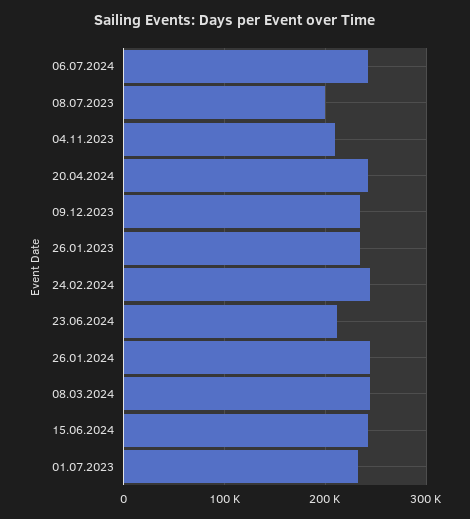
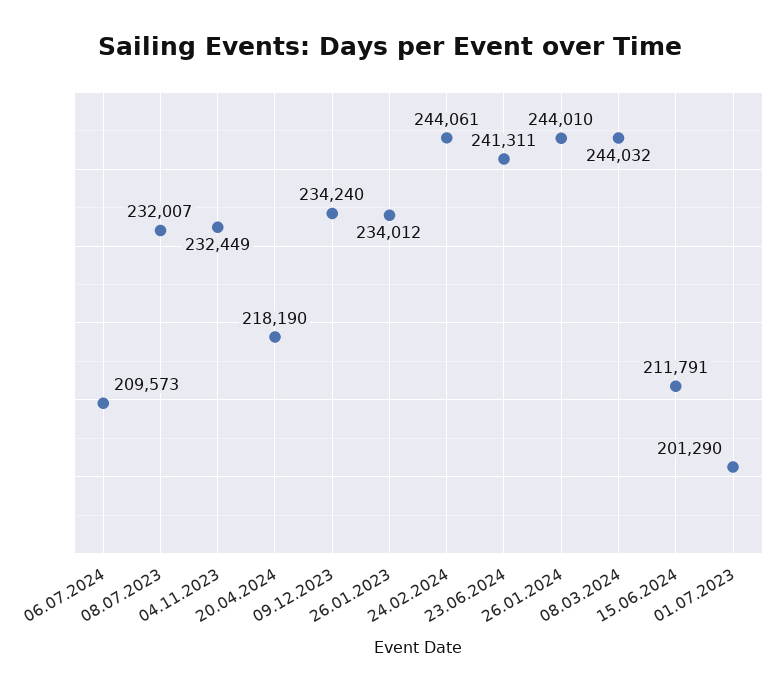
  {
-   "06.07.2024": 240000,
+   "06.07.2024": 209573,
-   "08.07.2023": 200000,
+   "08.07.2023": 232007,
-   "04.11.2023": 210000,
+   "04.11.2023": 232449,
-   "20.04.2024": 240000,
+   "20.04.2024": 218190,
    "09.12.2023": 234240,
    "26.01.2023": 234012,
    "24.02.2024": 244061,
-   "23.06.2024": 210000,
+   "23.06.2024": 241311,
    "26.01.2024": 244010,
    "08.03.2024": 244032,
-   "15.06.2024": 240000,
+   "15.06.2024": 211791,
-   "01.07.2023": 230000
+   "01.07.2023": 201290
  }

